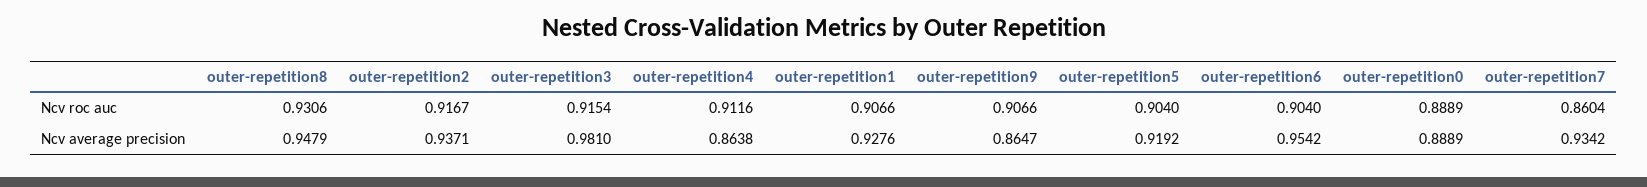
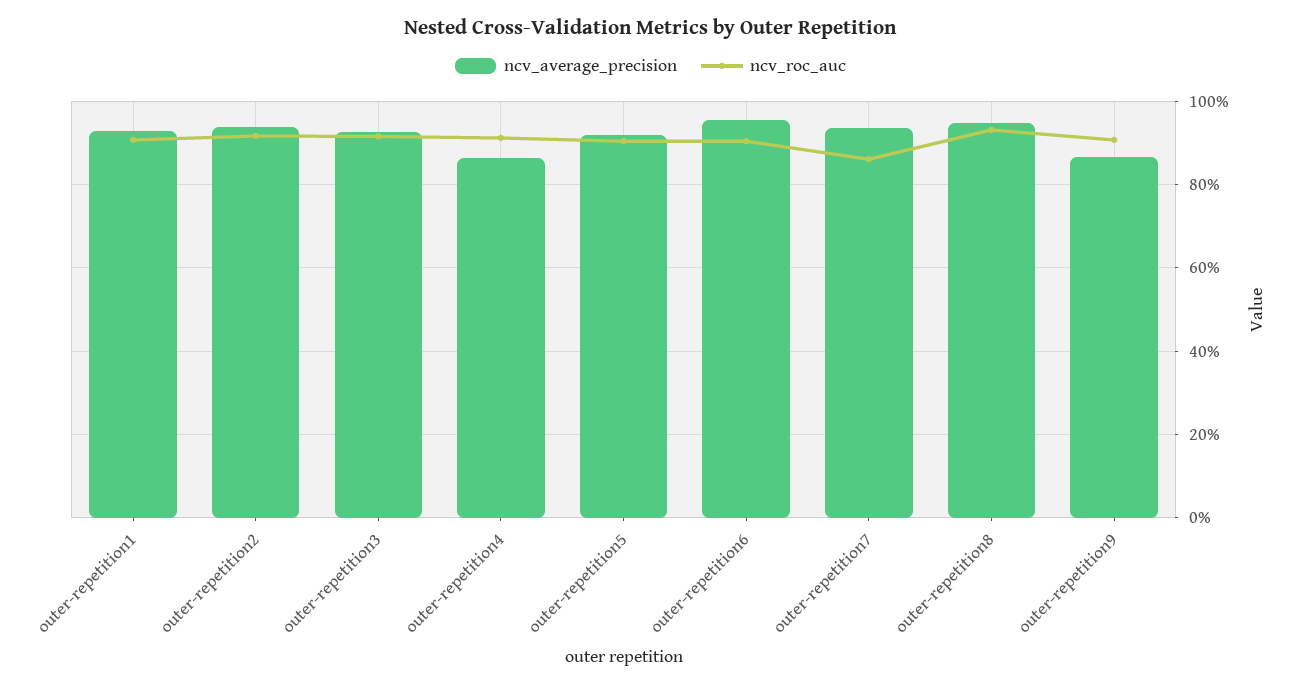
  {
    "Ncv roc auc": {
      "outer-repetition8": 0.9306,
      "outer-repetition2": 0.9167,
      "outer-repetition3": 0.9154,
      "outer-repetition4": 0.9116,
      "outer-repetition1": 0.9066,
      "outer-repetition9": 0.9066,
      "outer-repetition5": 0.904,
      "outer-repetition6": 0.904,
-     "outer-repetition0": 0.8889,
      "outer-repetition7": 0.8604
    },
    "Ncv average precision": {
      "outer-repetition8": 0.9479,
      "outer-repetition2": 0.9371,
-     "outer-repetition3": 0.981,
+     "outer-repetition3": 0.92,
      "outer-repetition4": 0.8638,
      "outer-repetition1": 0.9276,
      "outer-repetition9": 0.8647,
      "outer-repetition5": 0.9192,
      "outer-repetition6": 0.9542,
-     "outer-repetition0": 0.8889,
      "outer-repetition7": 0.9342
    }
  }

